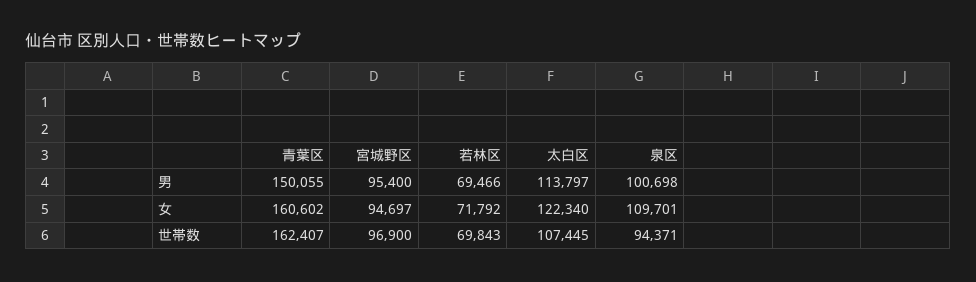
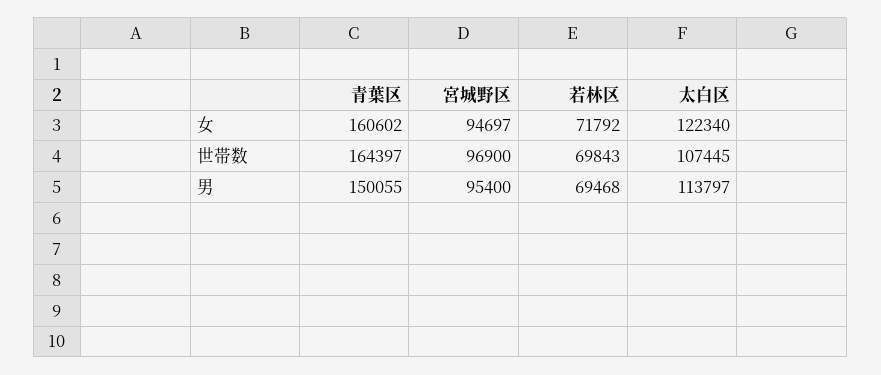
  {
    "青葉区": {
      "男": 150055,
      "女": 160602,
-     "世帯数": 162407
+     "世帯数": 164397
    },
    "宮城野区": {
      "男": 95400,
      "女": 94697,
      "世帯数": 96900
    },
    "若林区": {
-     "男": 69466,
+     "男": 69468,
      "女": 71792,
      "世帯数": 69843
    },
    "太白区": {
      "男": 113797,
      "女": 122340,
      "世帯数": 107445
-   },
+   }
-   "泉区": {
-     "男": 100698,
-     "女": 109701,
-     "世帯数": 94371
-   }
  }

